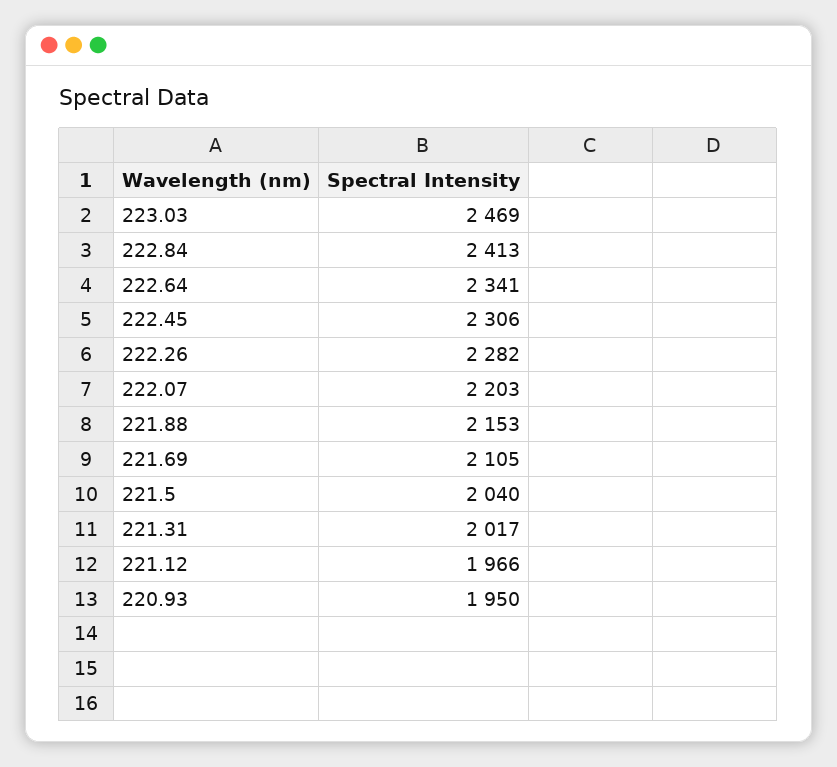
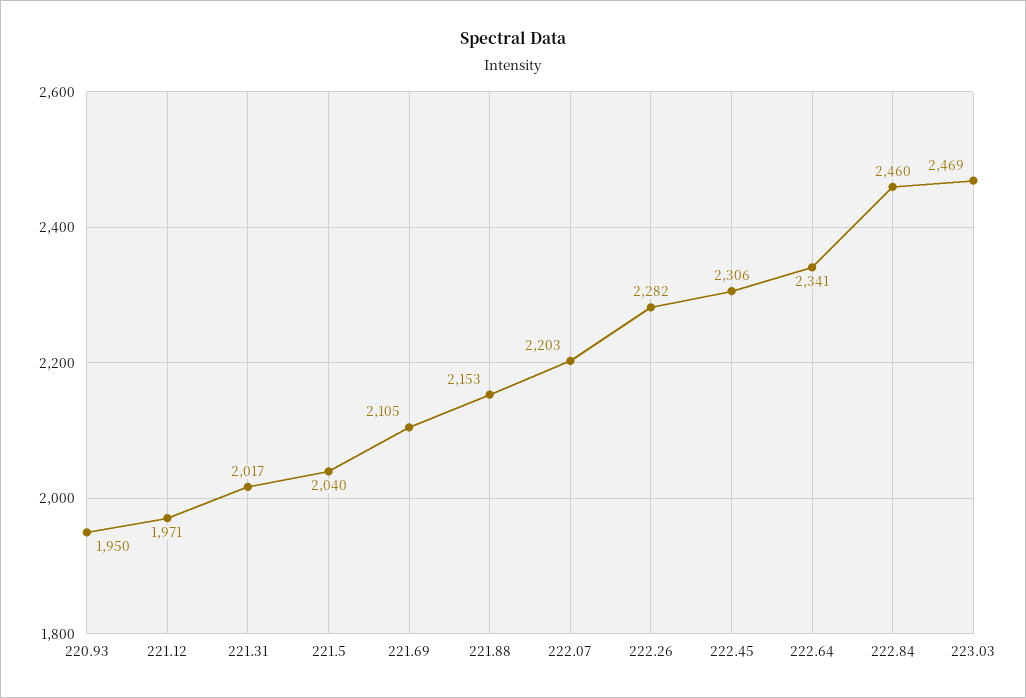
  {
    "223.03": 2469,
-   "222.84": 2413,
+   "222.84": 2460,
    "222.64": 2341,
    "222.45": 2306,
    "222.26": 2282,
    "222.07": 2203,
    "221.88": 2153,
    "221.69": 2105,
    "221.5": 2040,
    "221.31": 2017,
-   "221.12": 1966,
+   "221.12": 1971,
    "220.93": 1950
  }

